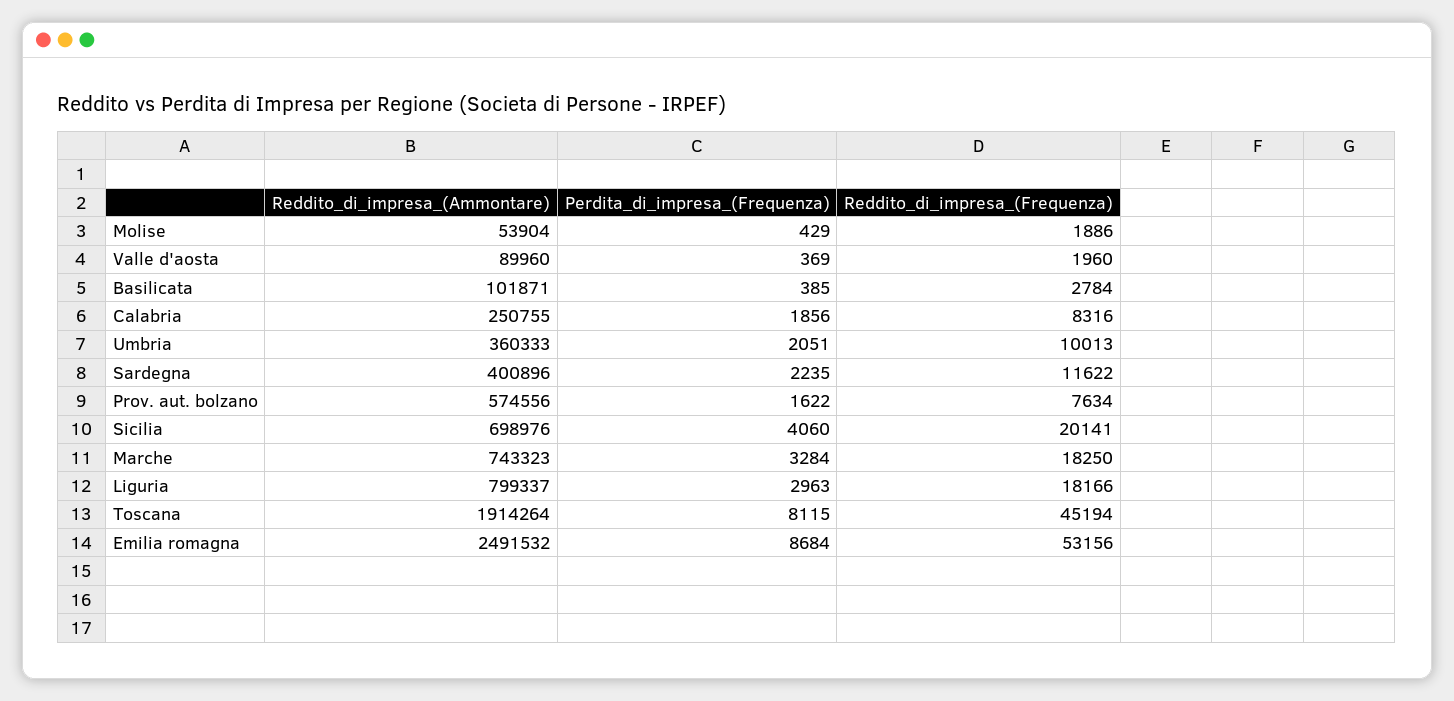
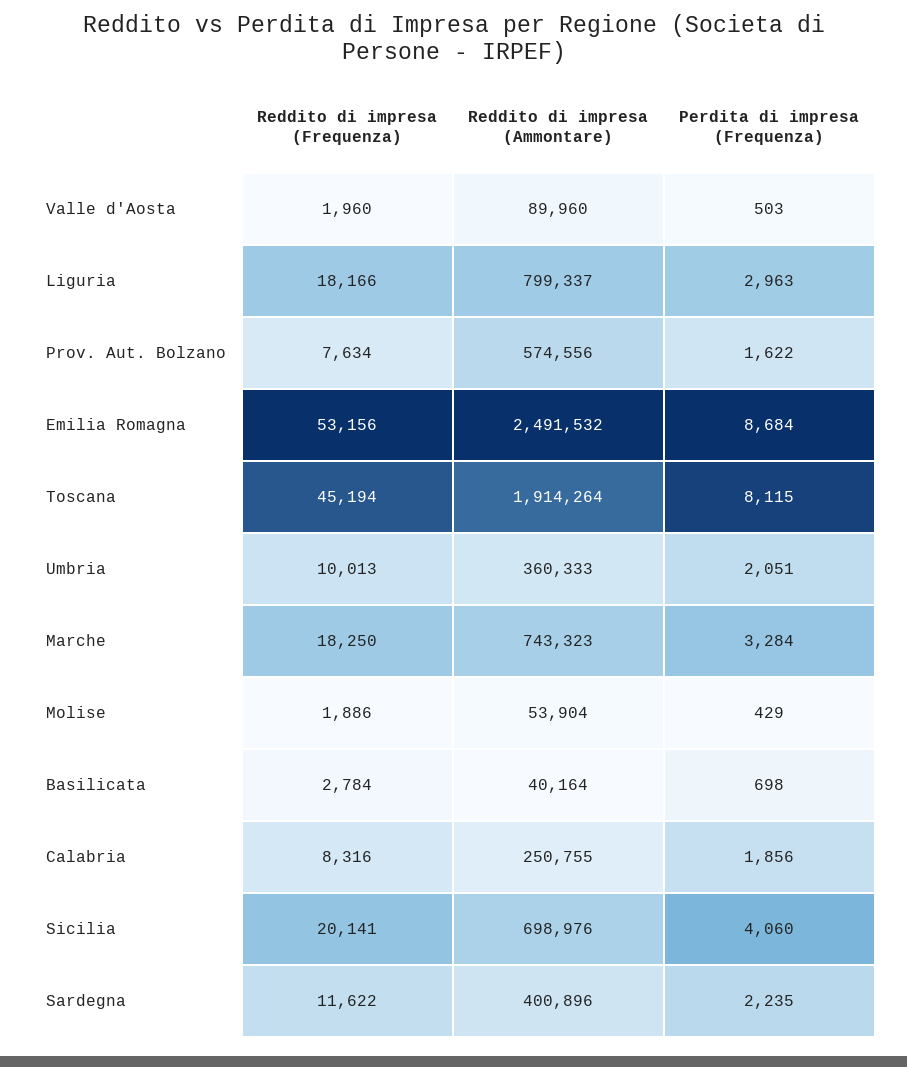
  {
    "Reddito_di_impresa_(Ammontare)": {
      "Molise": 53904,
      "Valle d'aosta": 89960,
-     "Basilicata": 101871,
+     "Basilicata": 40164,
      "Calabria": 250755,
      "Umbria": 360333,
      "Sardegna": 400896,
      "Prov. aut. bolzano": 574556,
      "Sicilia": 698976,
      "Marche": 743323,
      "Liguria": 799337,
      "Toscana": 1914264,
      "Emilia romagna": 2491532
    },
    "Perdita_di_impresa_(Frequenza)": {
      "Molise": 429,
-     "Valle d'aosta": 369,
+     "Valle d'aosta": 503,
-     "Basilicata": 385,
+     "Basilicata": 698,
      "Calabria": 1856,
      "Umbria": 2051,
      "Sardegna": 2235,
      "Prov. aut. bolzano": 1622,
      "Sicilia": 4060,
      "Marche": 3284,
      "Liguria": 2963,
      "Toscana": 8115,
      "Emilia romagna": 8684
    },
    "Reddito_di_impresa_(Frequenza)": {
      "Molise": 1886,
      "Valle d'aosta": 1960,
      "Basilicata": 2784,
      "Calabria": 8316,
      "Umbria": 10013,
      "Sardegna": 11622,
      "Prov. aut. bolzano": 7634,
      "Sicilia": 20141,
      "Marche": 18250,
      "Liguria": 18166,
      "Toscana": 45194,
      "Emilia romagna": 53156
    }
  }

